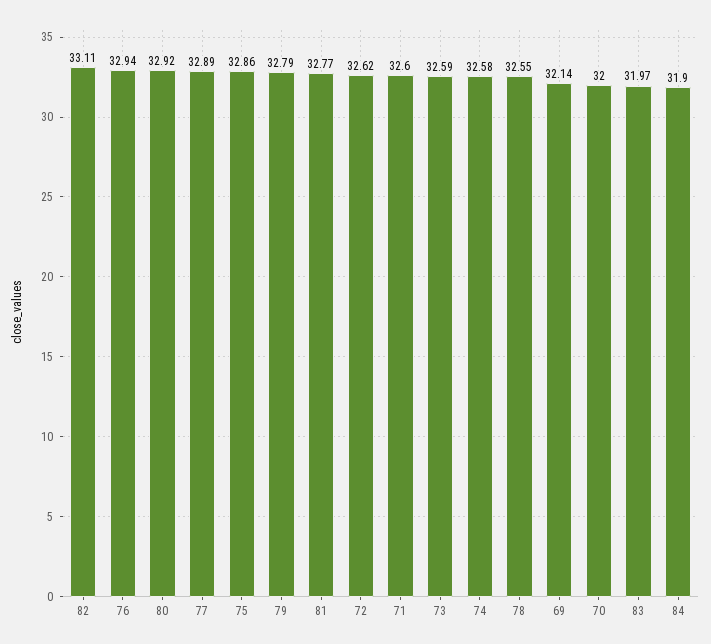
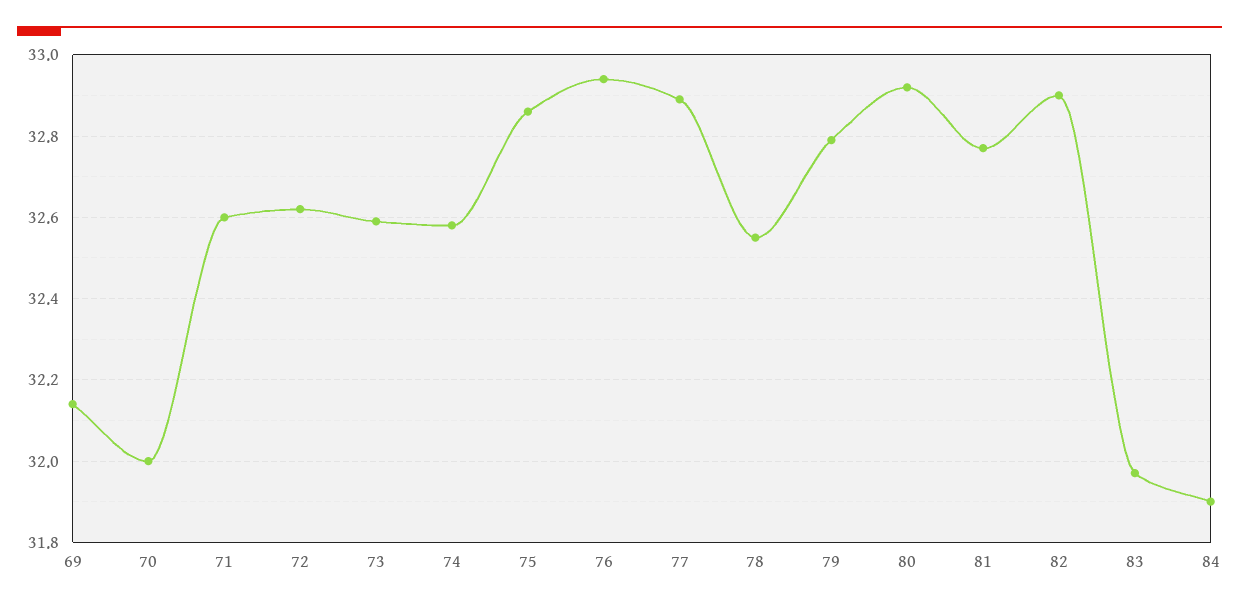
  {
-   "82": 33.11,
+   "82": 32.9,
    "76": 32.94,
    "80": 32.92,
    "77": 32.89,
    "75": 32.86,
    "79": 32.79,
    "81": 32.77,
    "72": 32.62,
    "71": 32.6,
    "73": 32.59,
    "74": 32.58,
    "78": 32.55,
    "69": 32.14,
    "70": 32,
    "83": 31.97,
    "84": 31.9
  }

